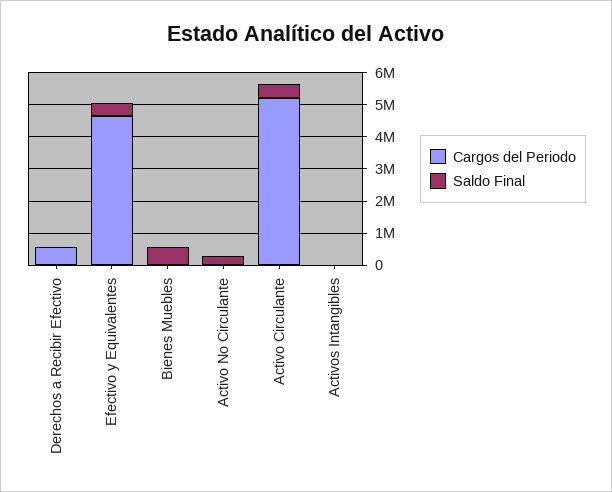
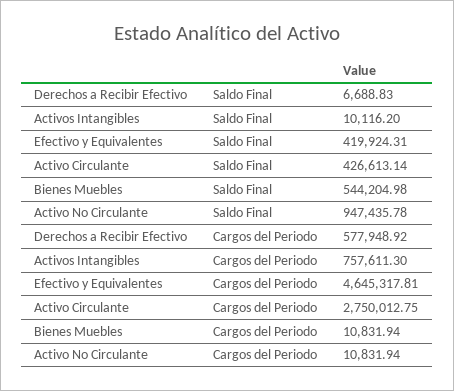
  {
    "Cargos del Periodo": {
      "Derechos a Recibir Efectivo": 577948.92,
      "Efectivo y Equivalentes": 4645317.81,
      "Bienes Muebles": 10831.94,
      "Activo No Circulante": 10831.94,
-     "Activo Circulante": 5250000,
+     "Activo Circulante": 2750012.75,
-     "Activos Intangibles": 0
+     "Activos Intangibles": 757611.3
    },
    "Saldo Final": {
      "Derechos a Recibir Efectivo": 6688.83,
      "Efectivo y Equivalentes": 419924.31,
      "Bienes Muebles": 544204.98,
-     "Activo No Circulante": 250000,
+     "Activo No Circulante": 947435.78,
      "Activo Circulante": 426613.14,
      "Activos Intangibles": 10116.2
    }
  }

